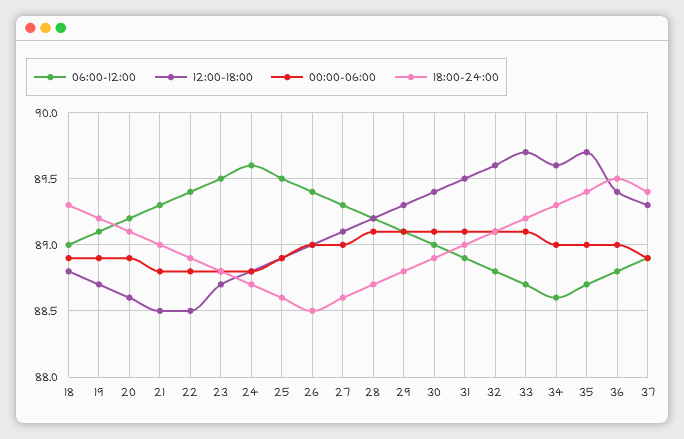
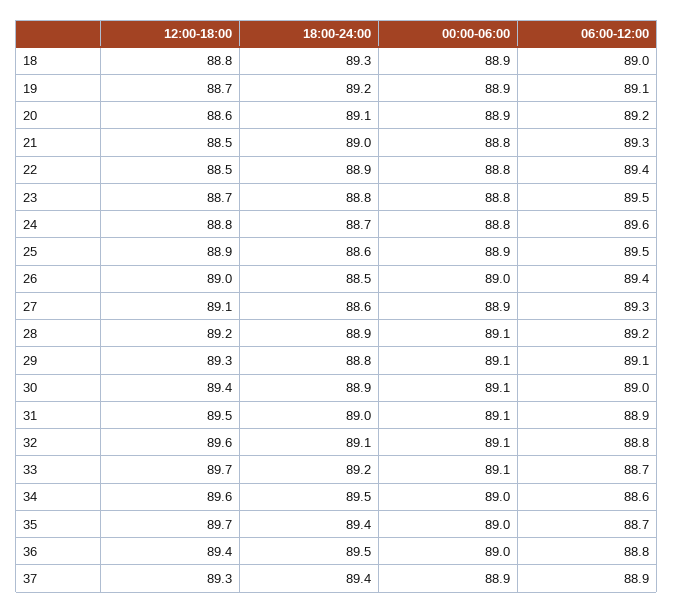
  {
    "06:00-12:00": {
      "18": 89,
      "19": 89.1,
      "20": 89.2,
      "21": 89.3,
      "22": 89.4,
      "23": 89.5,
      "24": 89.6,
      "25": 89.5,
      "26": 89.4,
      "27": 89.3,
      "28": 89.2,
      "29": 89.1,
      "30": 89,
      "31": 88.9,
      "32": 88.8,
      "33": 88.7,
      "34": 88.6,
      "35": 88.7,
      "36": 88.8,
      "37": 88.9
    },
    "12:00-18:00": {
      "18": 88.8,
      "19": 88.7,
      "20": 88.6,
      "21": 88.5,
      "22": 88.5,
      "23": 88.7,
      "24": 88.8,
      "25": 88.9,
      "26": 89,
      "27": 89.1,
      "28": 89.2,
      "29": 89.3,
      "30": 89.4,
      "31": 89.5,
      "32": 89.6,
      "33": 89.7,
      "34": 89.6,
      "35": 89.7,
      "36": 89.4,
      "37": 89.3
    },
    "00:00-06:00": {
      "18": 88.9,
      "19": 88.9,
      "20": 88.9,
      "21": 88.8,
      "22": 88.8,
      "23": 88.8,
      "24": 88.8,
      "25": 88.9,
      "26": 89,
-     "27": 89,
+     "27": 88.9,
      "28": 89.1,
      "29": 89.1,
      "30": 89.1,
      "31": 89.1,
      "32": 89.1,
      "33": 89.1,
      "34": 89,
      "35": 89,
      "36": 89,
      "37": 88.9
    },
    "18:00-24:00": {
      "18": 89.3,
      "19": 89.2,
      "20": 89.1,
      "21": 89,
      "22": 88.9,
      "23": 88.8,
      "24": 88.7,
      "25": 88.6,
      "26": 88.5,
      "27": 88.6,
-     "28": 88.7,
+     "28": 88.9,
      "29": 88.8,
      "30": 88.9,
      "31": 89,
      "32": 89.1,
      "33": 89.2,
-     "34": 89.3,
+     "34": 89.5,
      "35": 89.4,
      "36": 89.5,
      "37": 89.4
    }
  }

